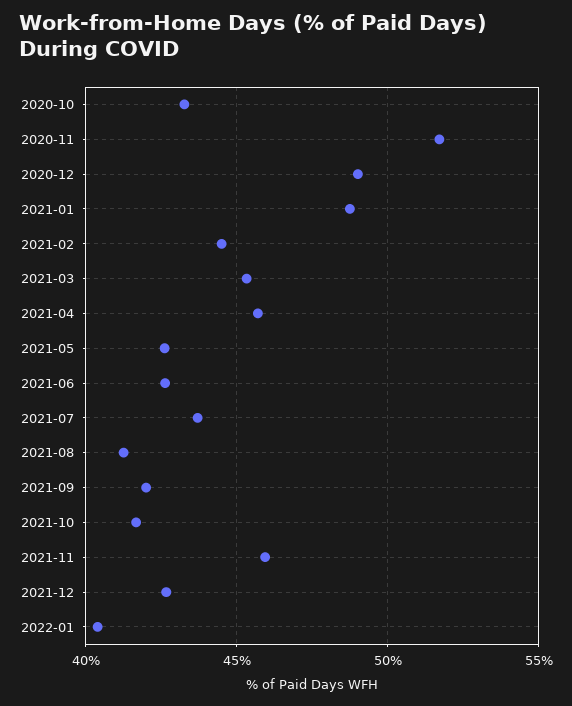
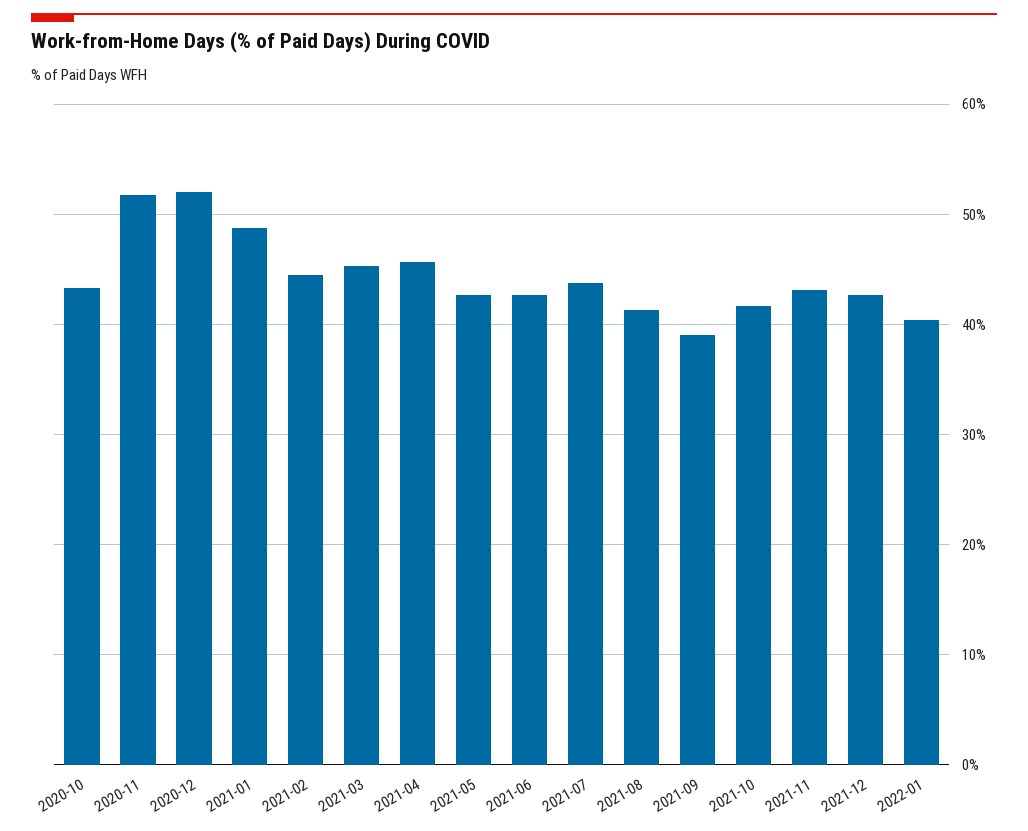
  {
    "2020-10": 43.5,
    "2020-11": 51.5,
-   "2020-12": 49,
+   "2020-12": 52,
    "2021-01": 49,
    "2021-02": 44.5,
    "2021-03": 45.5,
    "2021-04": 45.5,
    "2021-05": 42.5,
    "2021-06": 42.5,
    "2021-07": 43.5,
    "2021-08": 41.5,
-   "2021-09": 42,
+   "2021-09": 39,
    "2021-10": 41.5,
-   "2021-11": 46,
+   "2021-11": 43,
    "2021-12": 42.5,
    "2022-01": 40.5
  }

